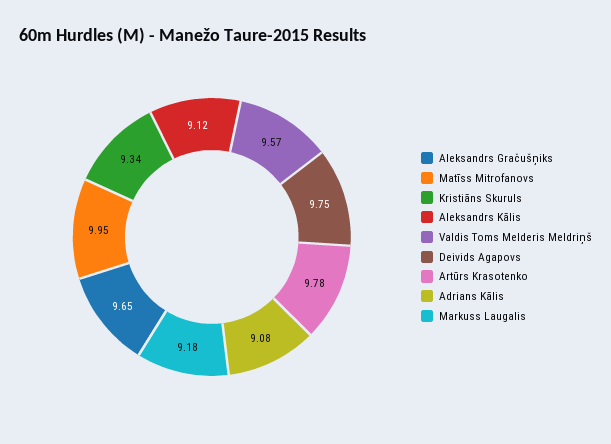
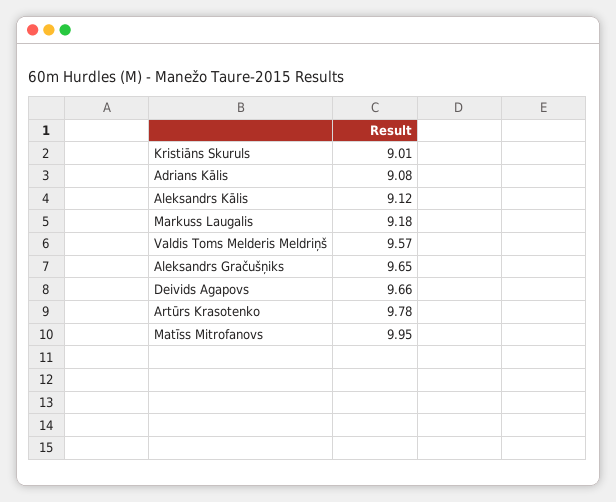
  {
    "Aleksandrs Gračušņiks": 9.65,
    "Matīss Mitrofanovs": 9.95,
-   "Kristiāns Skuruls": 9.34,
+   "Kristiāns Skuruls": 9.01,
    "Aleksandrs Kālis": 9.12,
    "Valdis Toms Melderis Meldriņš": 9.57,
-   "Deivids Agapovs": 9.75,
+   "Deivids Agapovs": 9.66,
    "Artūrs Krasotenko": 9.78,
    "Adrians Kālis": 9.08,
    "Markuss Laugalis": 9.18
  }

